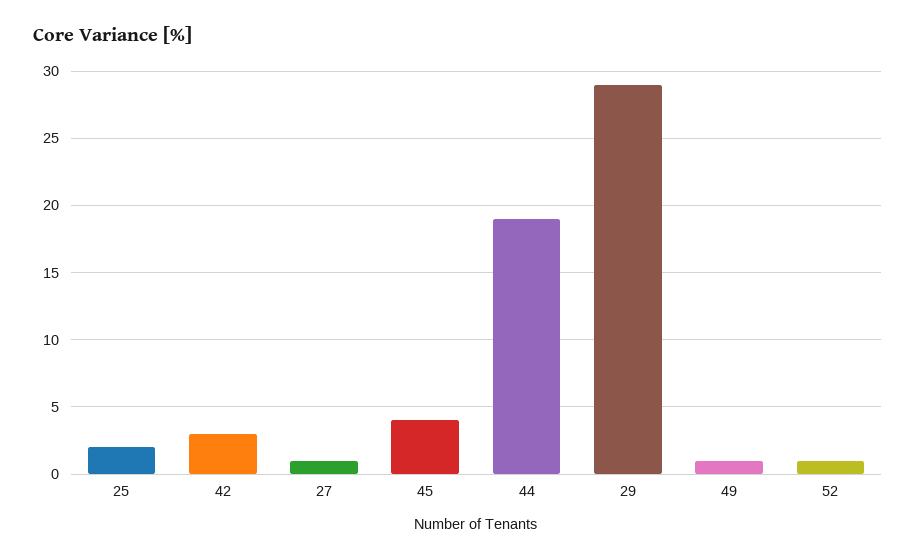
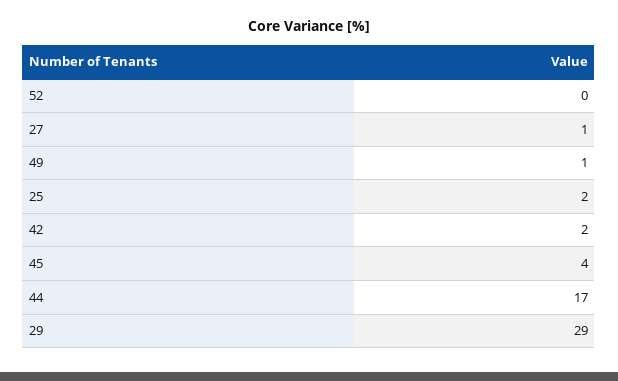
  {
    "25": 2,
-   "42": 3,
+   "42": 2,
    "27": 1,
    "45": 4,
-   "44": 19,
+   "44": 17,
    "29": 29,
    "49": 1,
-   "52": 1
+   "52": 0
  }

